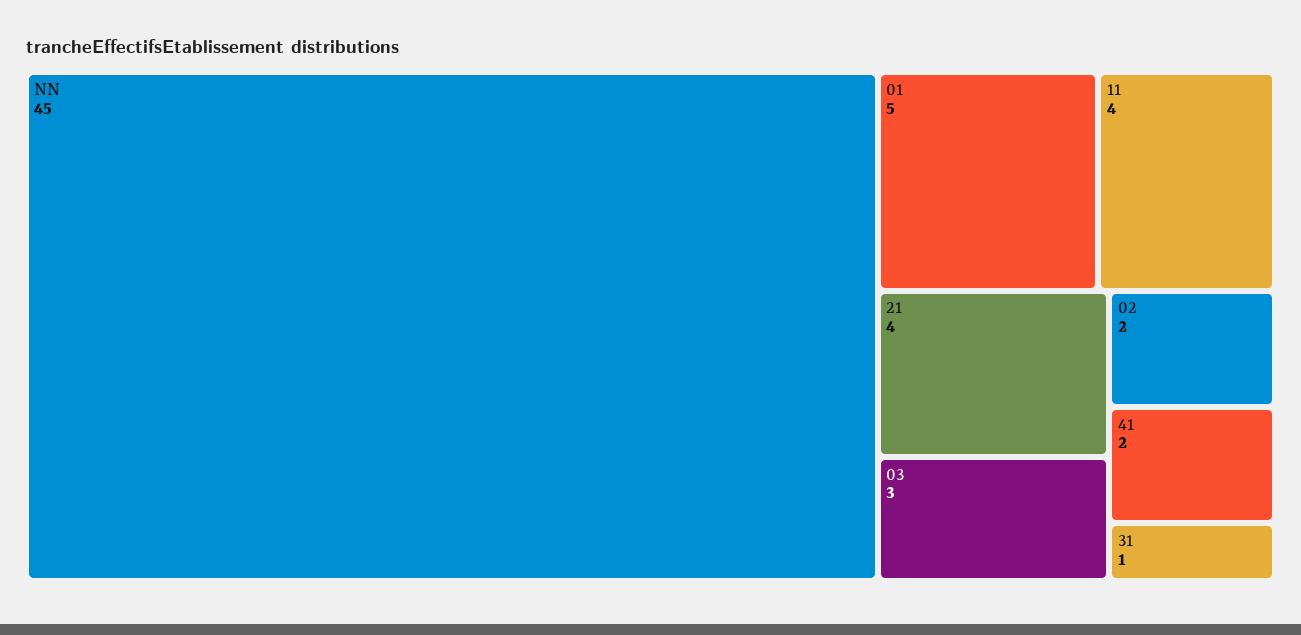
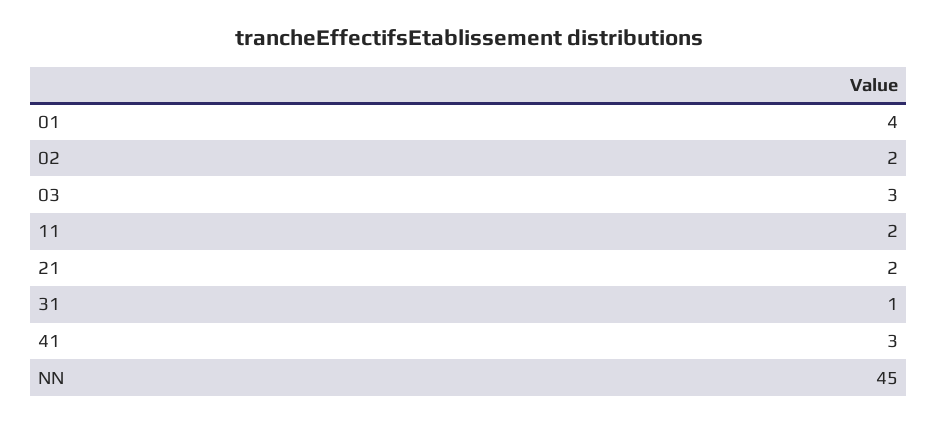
  {
    "NN": 45,
-   "01": 5,
+   "01": 4,
-   "11": 4,
+   "11": 2,
-   "21": 4,
+   "21": 2,
    "03": 3,
    "02": 2,
-   "41": 2,
+   "41": 3,
    "31": 1
  }

